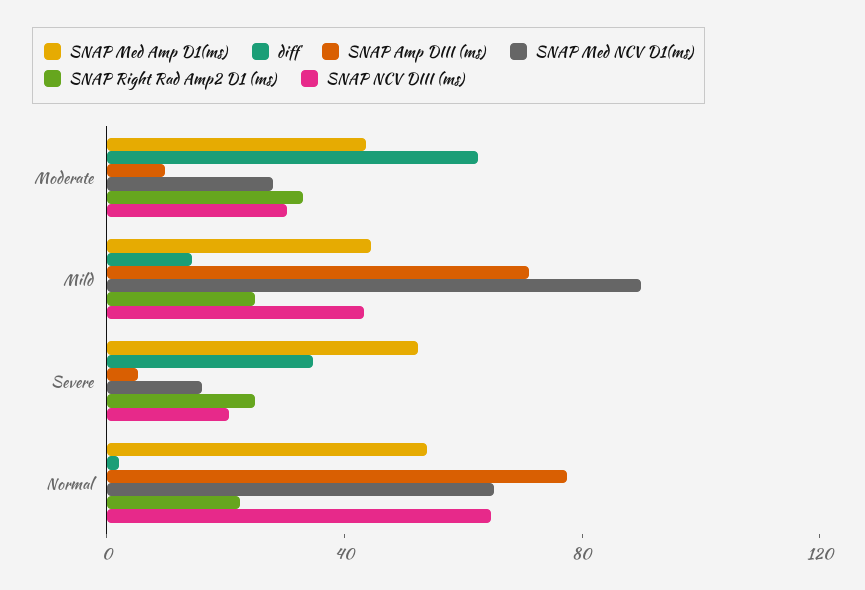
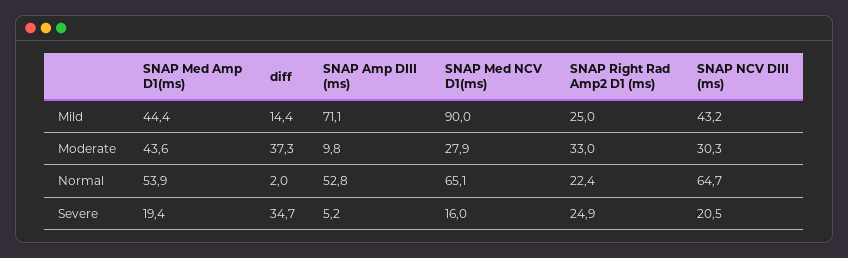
  {
    "SNAP Med Amp D1(ms)": {
      "Moderate": 43.6,
      "Mild": 44.4,
-     "Severe": 50,
+     "Severe": 19.4,
      "Normal": 53.9
    },
    "diff": {
-     "Moderate": 60,
+     "Moderate": 37.3,
      "Mild": 14.4,
      "Severe": 34.7,
      "Normal": 2
    },
    "SNAP Amp DIII (ms)": {
      "Moderate": 9.8,
      "Mild": 71.1,
      "Severe": 5.2,
-     "Normal": 80
+     "Normal": 52.8
    },
    "SNAP Med NCV D1(ms)": {
      "Moderate": 27.9,
      "Mild": 90,
      "Severe": 16,
      "Normal": 65.1
    },
    "SNAP Right Rad Amp2 D1 (ms)": {
      "Moderate": 33,
      "Mild": 25,
      "Severe": 24.9,
      "Normal": 22.4
    },
    "SNAP NCV DIII (ms)": {
      "Moderate": 30.3,
      "Mild": 43.2,
      "Severe": 20.5,
      "Normal": 64.7
    }
  }

